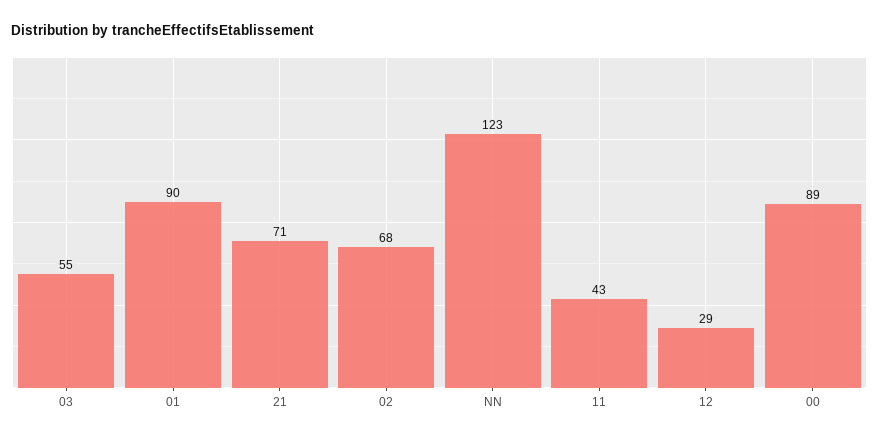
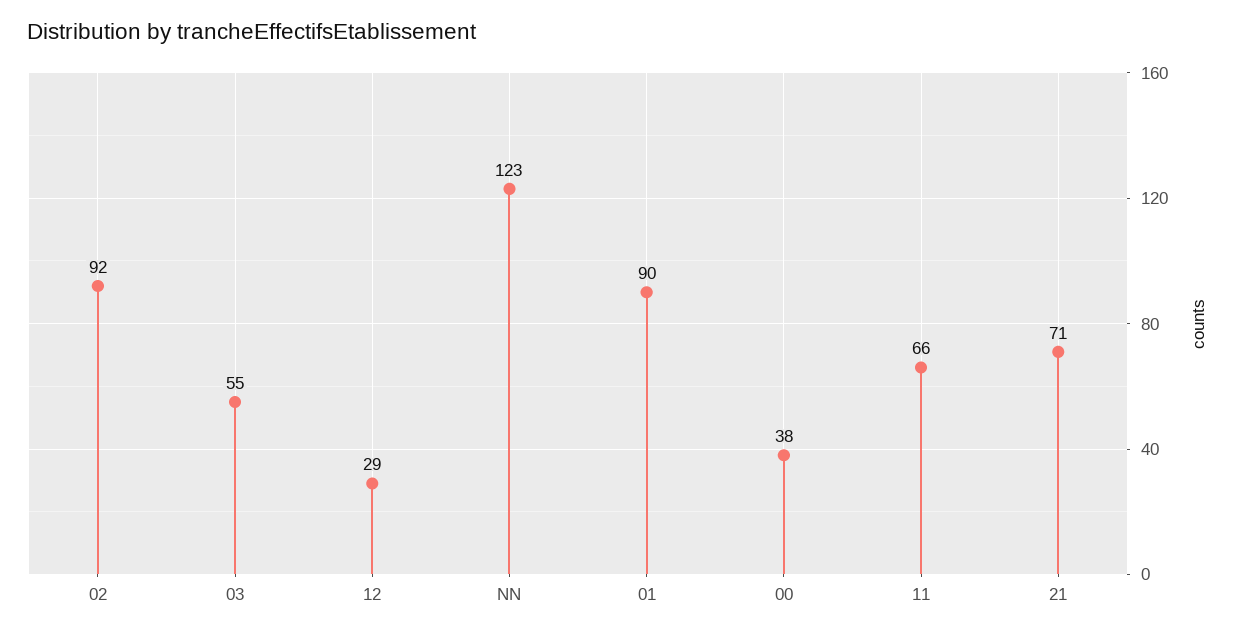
  {
    "03": 55,
    "01": 90,
    "21": 71,
-   "02": 68,
+   "02": 92,
    "NN": 123,
-   "11": 43,
+   "11": 66,
    "12": 29,
-   "00": 89
+   "00": 38
  }

